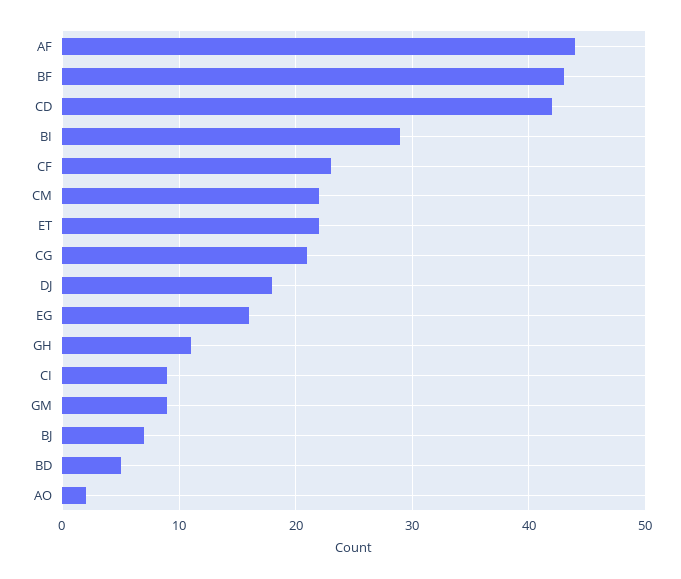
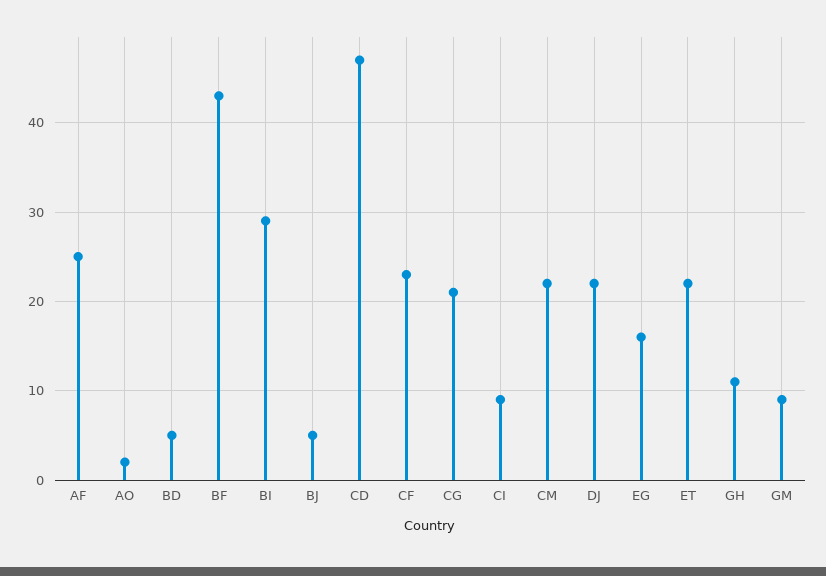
  {
-   "AF": 44,
+   "AF": 25,
    "BF": 43,
-   "CD": 42,
+   "CD": 47,
    "BI": 29,
    "CF": 23,
    "CM": 22,
    "ET": 22,
    "CG": 21,
-   "DJ": 18,
+   "DJ": 22,
    "EG": 16,
    "GH": 11,
    "CI": 9,
    "GM": 9,
-   "BJ": 7,
+   "BJ": 5,
    "BD": 5,
    "AO": 2
  }

